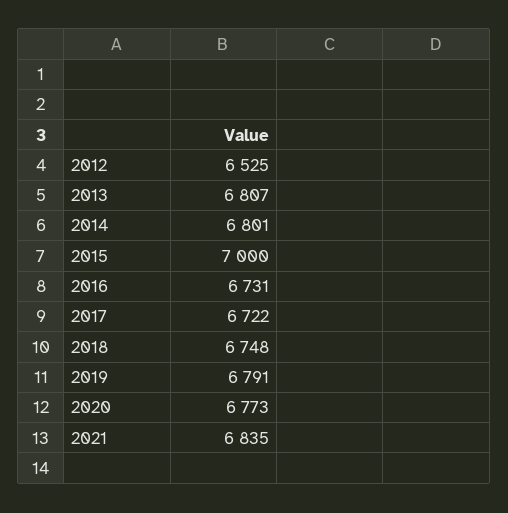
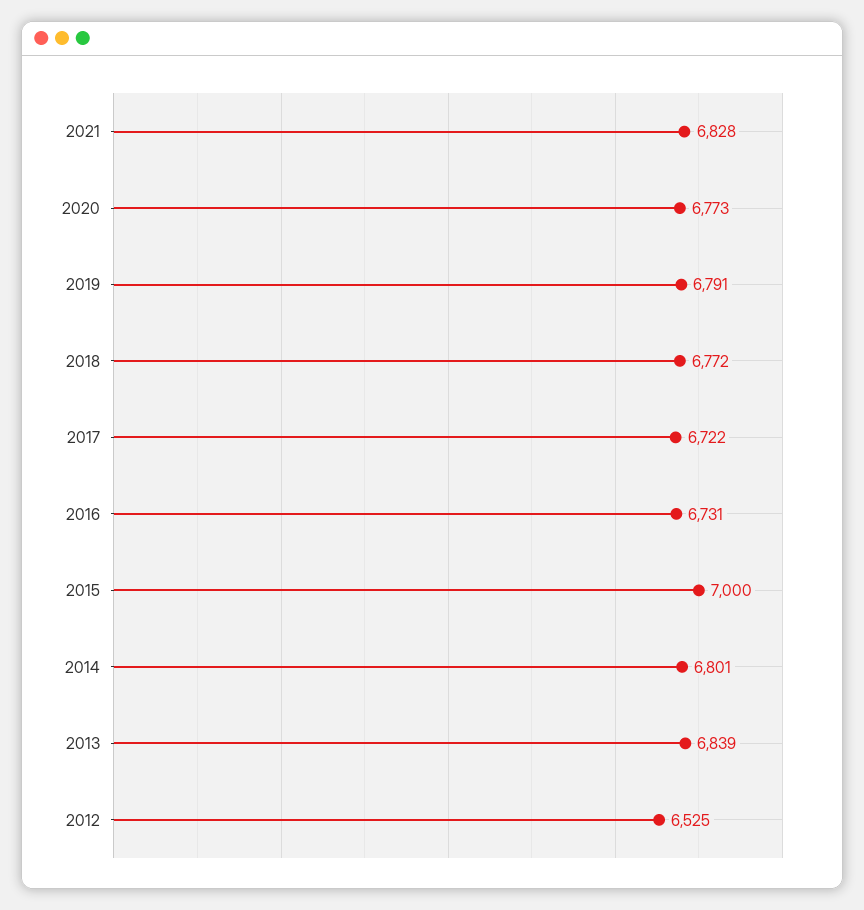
  {
    "2012": 6525,
-   "2013": 6807,
+   "2013": 6839,
    "2014": 6801,
    "2015": 7000,
    "2016": 6731,
    "2017": 6722,
-   "2018": 6748,
+   "2018": 6772,
    "2019": 6791,
    "2020": 6773,
-   "2021": 6835
+   "2021": 6828
  }

